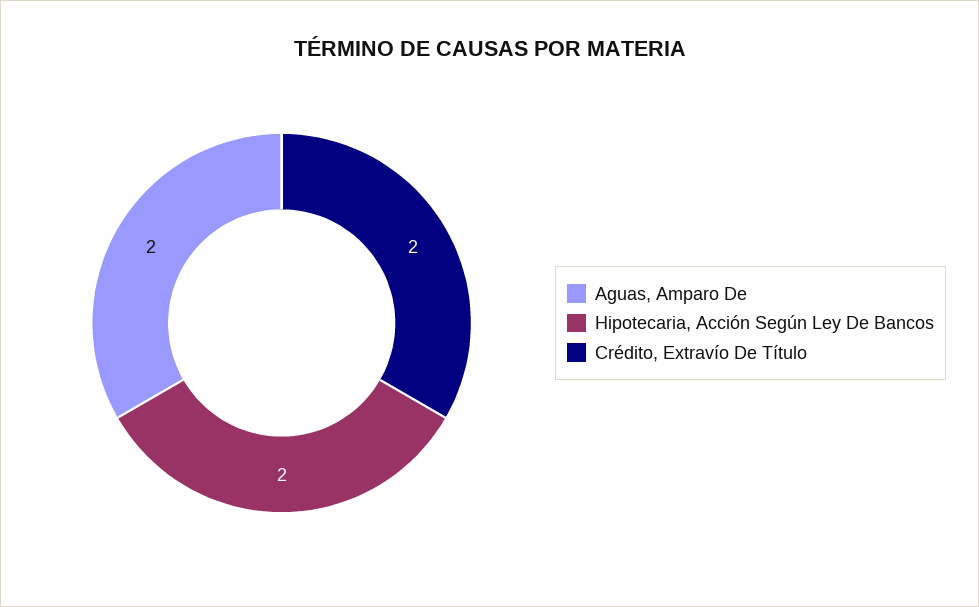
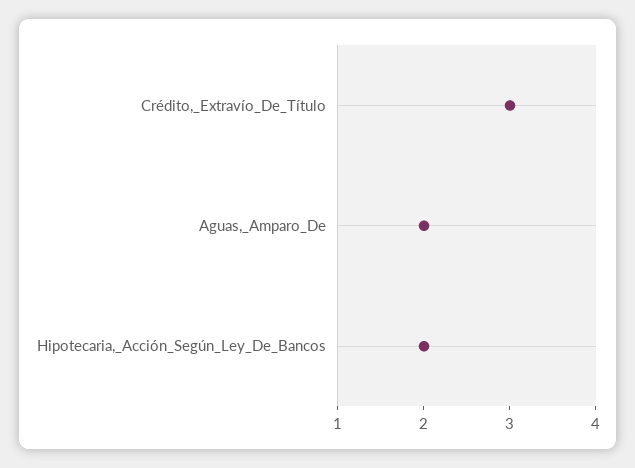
  {
    "Aguas, Amparo De": 2,
    "Hipotecaria, Acción Según Ley De Bancos": 2,
-   "Crédito, Extravío De Título": 2
+   "Crédito, Extravío De Título": 3
  }

